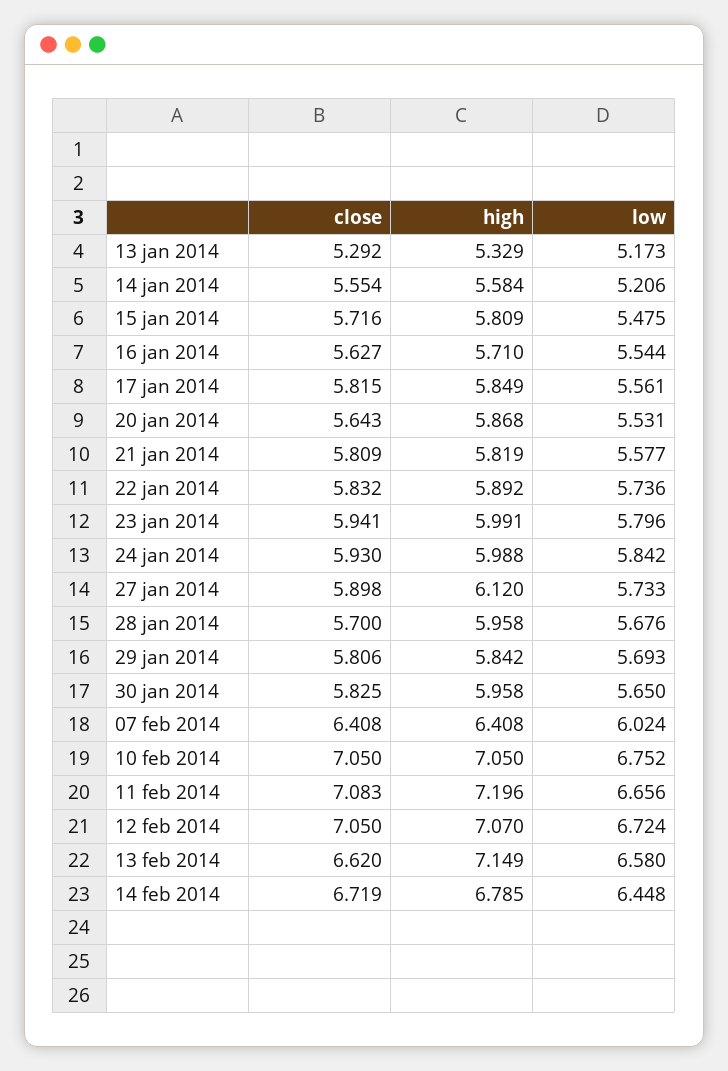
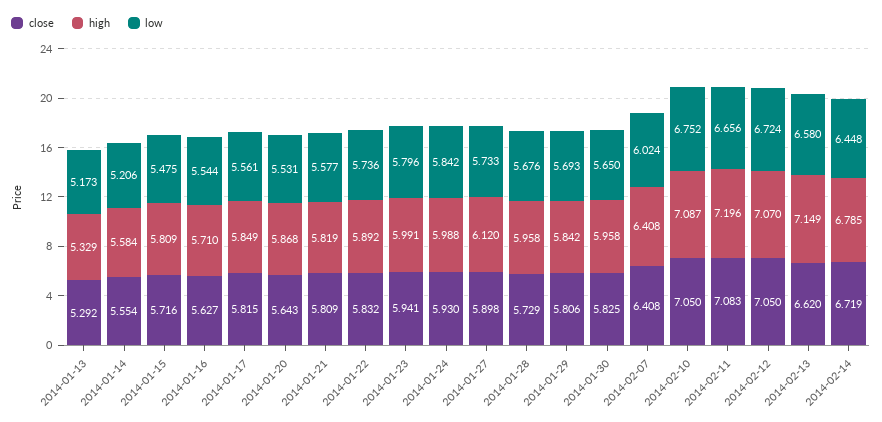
  {
    "close": {
      "13 jan 2014": 5.292,
      "14 jan 2014": 5.554,
      "15 jan 2014": 5.716,
      "16 jan 2014": 5.627,
      "17 jan 2014": 5.815,
      "20 jan 2014": 5.643,
      "21 jan 2014": 5.809,
      "22 jan 2014": 5.832,
      "23 jan 2014": 5.941,
      "24 jan 2014": 5.93,
      "27 jan 2014": 5.898,
-     "28 jan 2014": 5.7,
+     "28 jan 2014": 5.729,
      "29 jan 2014": 5.806,
      "30 jan 2014": 5.825,
      "07 feb 2014": 6.408,
      "10 feb 2014": 7.05,
      "11 feb 2014": 7.083,
      "12 feb 2014": 7.05,
      "13 feb 2014": 6.62,
      "14 feb 2014": 6.719
    },
    "high": {
      "13 jan 2014": 5.329,
      "14 jan 2014": 5.584,
      "15 jan 2014": 5.809,
      "16 jan 2014": 5.71,
      "17 jan 2014": 5.849,
      "20 jan 2014": 5.868,
      "21 jan 2014": 5.819,
      "22 jan 2014": 5.892,
      "23 jan 2014": 5.991,
      "24 jan 2014": 5.988,
      "27 jan 2014": 6.12,
      "28 jan 2014": 5.958,
      "29 jan 2014": 5.842,
      "30 jan 2014": 5.958,
      "07 feb 2014": 6.408,
-     "10 feb 2014": 7.05,
+     "10 feb 2014": 7.087,
      "11 feb 2014": 7.196,
      "12 feb 2014": 7.07,
      "13 feb 2014": 7.149,
      "14 feb 2014": 6.785
    },
    "low": {
      "13 jan 2014": 5.173,
      "14 jan 2014": 5.206,
      "15 jan 2014": 5.475,
      "16 jan 2014": 5.544,
      "17 jan 2014": 5.561,
      "20 jan 2014": 5.531,
      "21 jan 2014": 5.577,
      "22 jan 2014": 5.736,
      "23 jan 2014": 5.796,
      "24 jan 2014": 5.842,
      "27 jan 2014": 5.733,
      "28 jan 2014": 5.676,
      "29 jan 2014": 5.693,
      "30 jan 2014": 5.65,
      "07 feb 2014": 6.024,
      "10 feb 2014": 6.752,
      "11 feb 2014": 6.656,
      "12 feb 2014": 6.724,
      "13 feb 2014": 6.58,
      "14 feb 2014": 6.448
    }
  }

